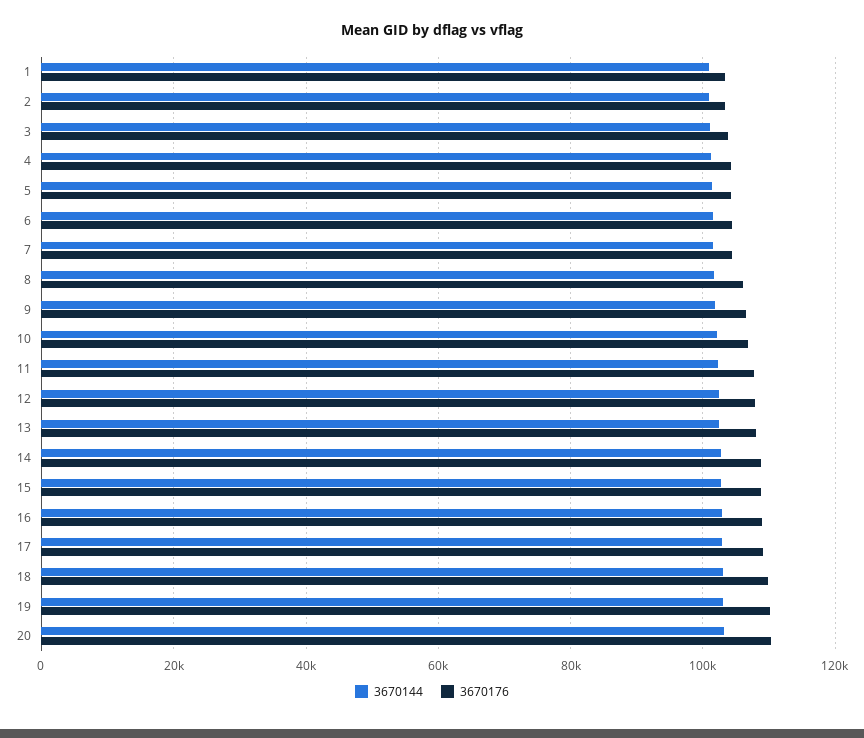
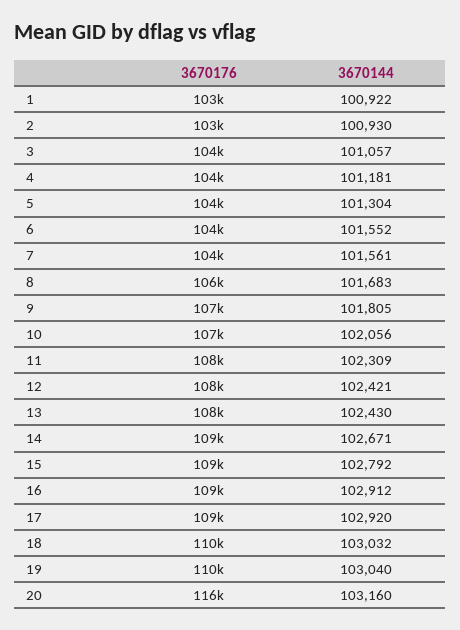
  {
    "3670144": {
      "1": 100922,
      "2": 100930,
      "3": 101057,
      "4": 101181,
      "5": 101304,
      "6": 101552,
      "7": 101561,
      "8": 101683,
      "9": 101805,
      "10": 102056,
      "11": 102309,
      "12": 102421,
      "13": 102430,
      "14": 102671,
      "15": 102792,
      "16": 102912,
      "17": 102920,
      "18": 103032,
      "19": 103040,
      "20": 103160
    },
    "3670176": {
      "1": 103000,
      "2": 103000,
      "3": 104000,
      "4": 104000,
      "5": 104000,
      "6": 104000,
      "7": 104000,
      "8": 106000,
      "9": 107000,
      "10": 107000,
      "11": 108000,
      "12": 108000,
      "13": 108000,
      "14": 109000,
      "15": 109000,
      "16": 109000,
      "17": 109000,
      "18": 110000,
      "19": 110000,
-     "20": 110000
+     "20": 116000
    }
  }

